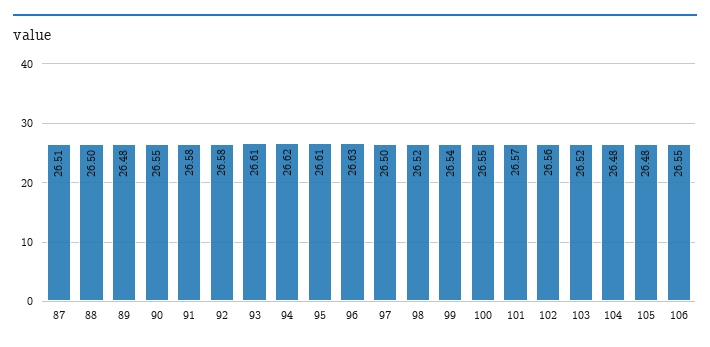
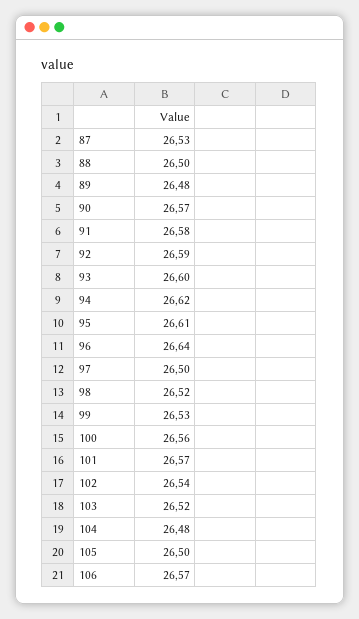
  {
-   "87": 26.51,
+   "87": 26.53,
    "88": 26.5,
    "89": 26.48,
-   "90": 26.55,
+   "90": 26.57,
    "91": 26.58,
-   "92": 26.58,
+   "92": 26.59,
-   "93": 26.61,
+   "93": 26.6,
    "94": 26.62,
    "95": 26.61,
-   "96": 26.63,
+   "96": 26.64,
    "97": 26.5,
    "98": 26.52,
-   "99": 26.54,
+   "99": 26.53,
-   "100": 26.55,
+   "100": 26.56,
    "101": 26.57,
-   "102": 26.56,
+   "102": 26.54,
    "103": 26.52,
    "104": 26.48,
-   "105": 26.48,
+   "105": 26.5,
-   "106": 26.55
+   "106": 26.57
  }

